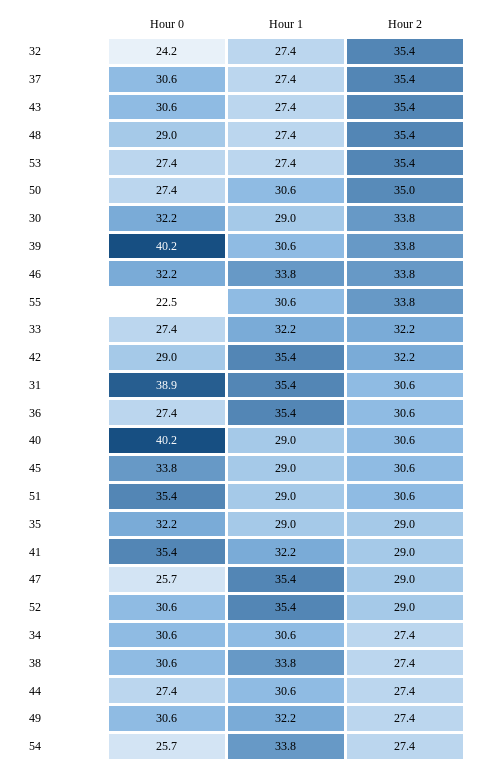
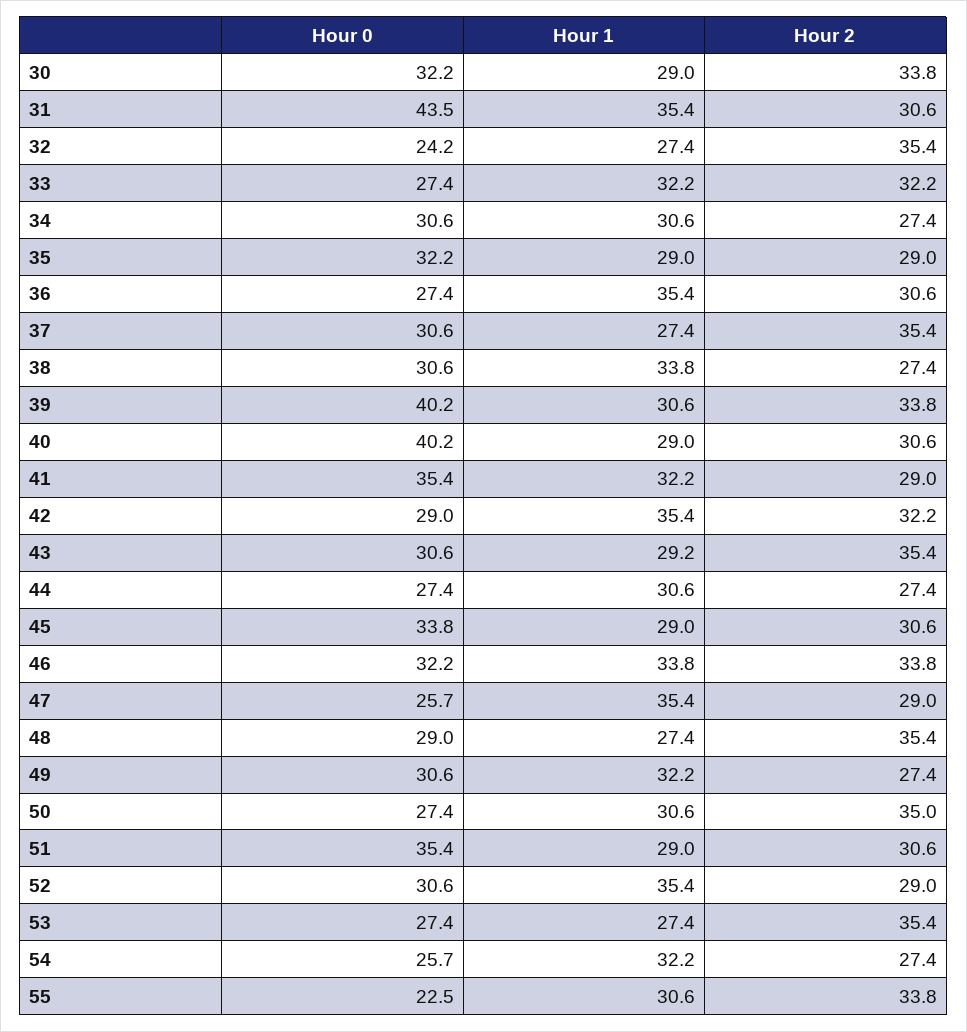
  {
    "Hour 0": {
      "32": 24.2,
      "37": 30.6,
      "43": 30.6,
      "48": 29,
      "53": 27.4,
      "50": 27.4,
      "30": 32.2,
      "39": 40.2,
      "46": 32.2,
      "55": 22.5,
      "33": 27.4,
      "42": 29,
-     "31": 38.9,
+     "31": 43.5,
      "36": 27.4,
      "40": 40.2,
      "45": 33.8,
      "51": 35.4,
      "35": 32.2,
      "41": 35.4,
      "47": 25.7,
      "52": 30.6,
      "34": 30.6,
      "38": 30.6,
      "44": 27.4,
      "49": 30.6,
      "54": 25.7
    },
    "Hour 1": {
      "32": 27.4,
      "37": 27.4,
-     "43": 27.4,
+     "43": 29.2,
      "48": 27.4,
      "53": 27.4,
      "50": 30.6,
      "30": 29,
      "39": 30.6,
      "46": 33.8,
      "55": 30.6,
      "33": 32.2,
      "42": 35.4,
      "31": 35.4,
      "36": 35.4,
      "40": 29,
      "45": 29,
      "51": 29,
      "35": 29,
      "41": 32.2,
      "47": 35.4,
      "52": 35.4,
      "34": 30.6,
      "38": 33.8,
      "44": 30.6,
      "49": 32.2,
-     "54": 33.8
+     "54": 32.2
    },
    "Hour 2": {
      "32": 35.4,
      "37": 35.4,
      "43": 35.4,
      "48": 35.4,
      "53": 35.4,
      "50": 35,
      "30": 33.8,
      "39": 33.8,
      "46": 33.8,
      "55": 33.8,
      "33": 32.2,
      "42": 32.2,
      "31": 30.6,
      "36": 30.6,
      "40": 30.6,
      "45": 30.6,
      "51": 30.6,
      "35": 29,
      "41": 29,
      "47": 29,
      "52": 29,
      "34": 27.4,
      "38": 27.4,
      "44": 27.4,
      "49": 27.4,
      "54": 27.4
    }
  }

